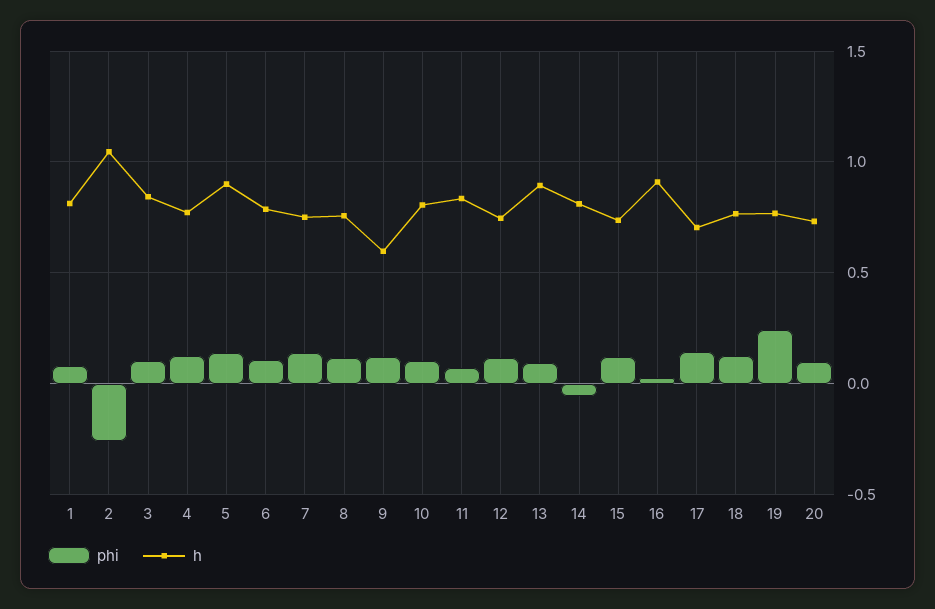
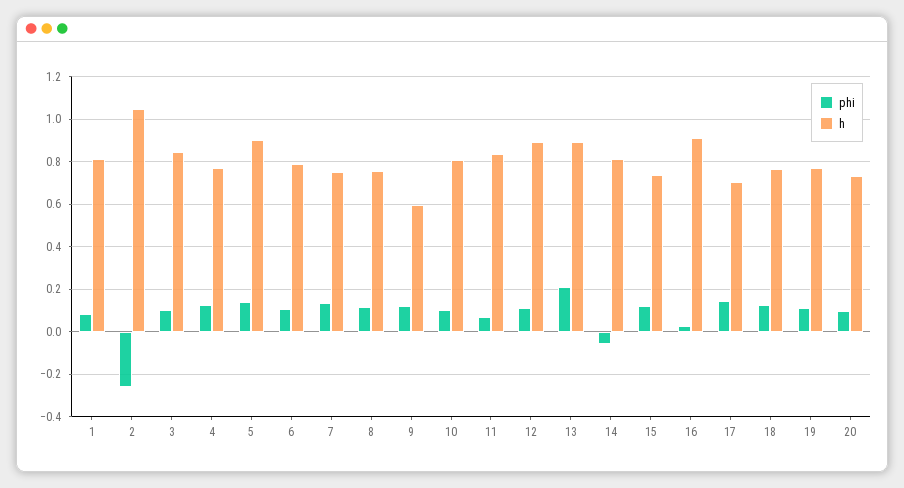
  {
    "phi": {
      "1": 0.1,
      "2": -0.25,
      "3": 0.1,
      "4": 0.1,
      "5": 0.15,
      "6": 0.1,
      "7": 0.15,
      "8": 0.1,
      "9": 0.1,
      "10": 0.1,
      "11": 0.05,
      "12": 0.1,
-     "13": 0.1,
+     "13": 0.2,
      "14": -0.05,
      "15": 0.1,
      "16": 0,
      "17": 0.15,
      "18": 0.1,
-     "19": 0.25,
+     "19": 0.1,
      "20": 0.1
    },
    "h": {
      "1": 0.8,
      "2": 1.05,
      "3": 0.85,
      "4": 0.75,
      "5": 0.9,
      "6": 0.8,
      "7": 0.75,
      "8": 0.75,
      "9": 0.6,
      "10": 0.8,
      "11": 0.85,
-     "12": 0.75,
+     "12": 0.9,
      "13": 0.9,
      "14": 0.8,
      "15": 0.75,
      "16": 0.9,
      "17": 0.7,
      "18": 0.75,
      "19": 0.75,
      "20": 0.75
    }
  }

